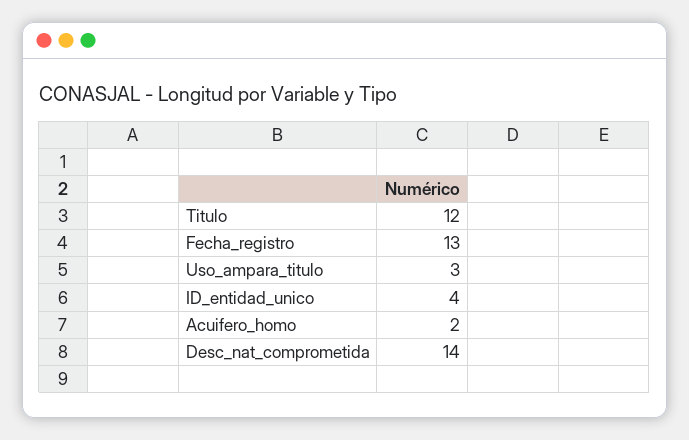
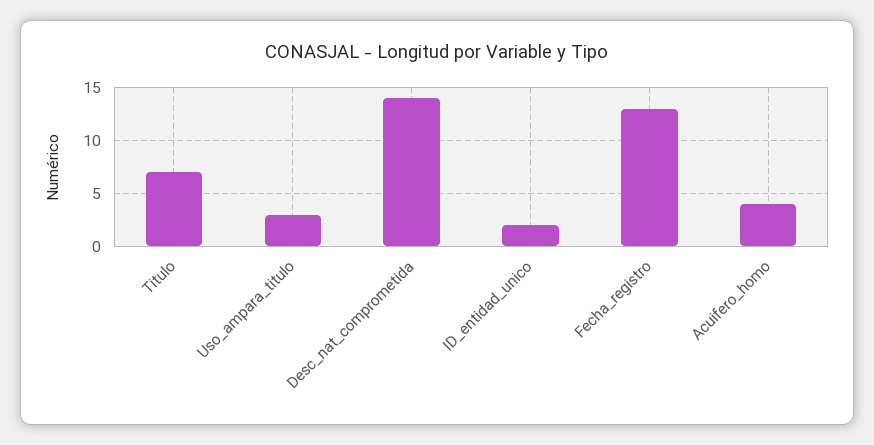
  {
-   "Titulo": 12,
+   "Titulo": 7,
    "Fecha_registro": 13,
    "Uso_ampara_titulo": 3,
-   "ID_entidad_unico": 4,
+   "ID_entidad_unico": 2,
-   "Acuifero_homo": 2,
+   "Acuifero_homo": 4,
    "Desc_nat_comprometida": 14
  }

